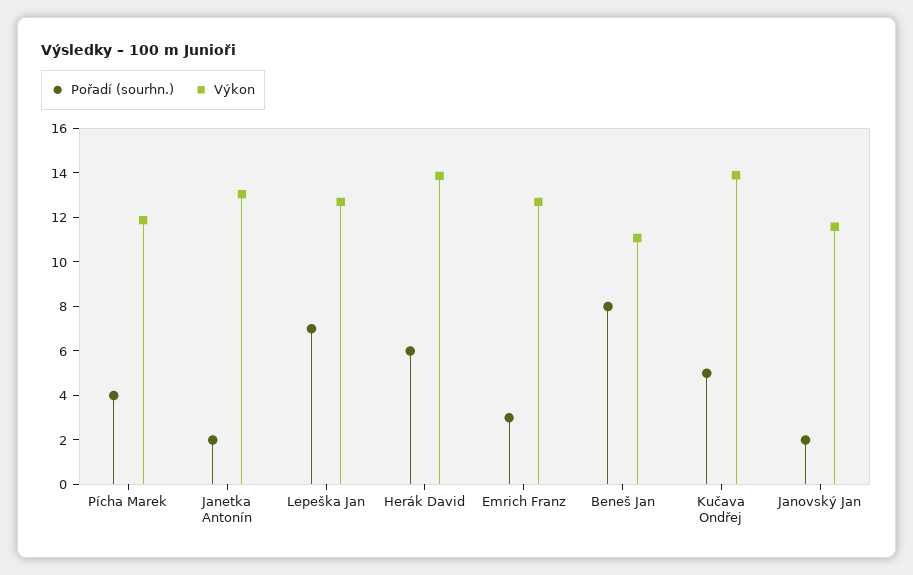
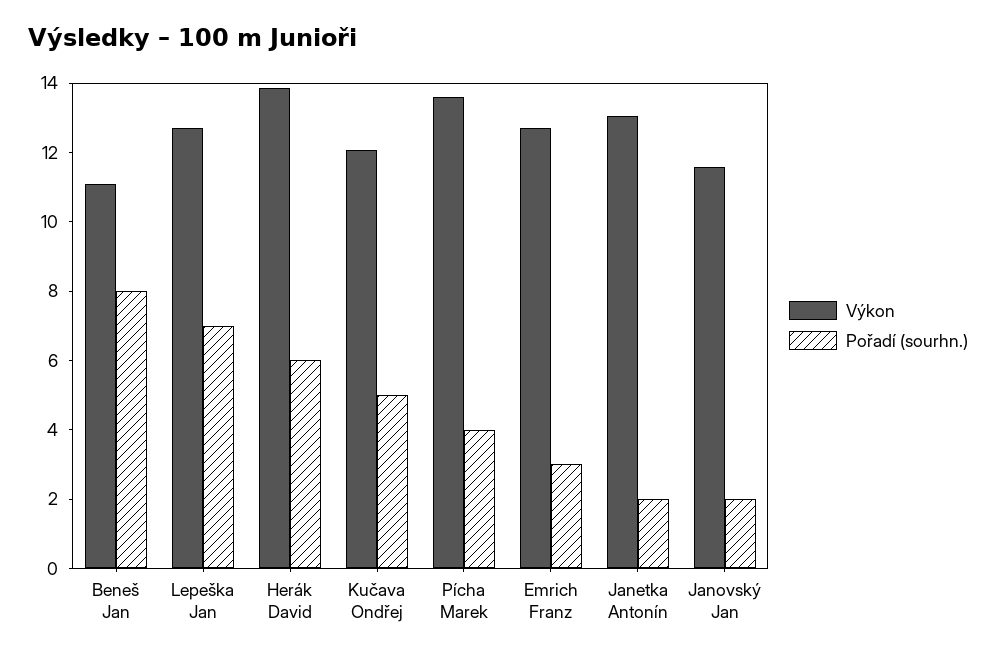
  {
    "Pořadí (sourhn.)": {
      "Pícha Marek": 4,
      "Janetka Antonín": 2,
      "Lepeška Jan": 7,
      "Herák David": 6,
      "Emrich Franz": 3,
      "Beneš Jan": 8,
      "Kučava Ondřej": 5,
      "Janovský Jan": 2
    },
    "Výkon": {
-     "Pícha Marek": 12,
+     "Pícha Marek": 13.5,
      "Janetka Antonín": 13,
      "Lepeška Jan": 12.5,
      "Herák David": 14,
      "Emrich Franz": 12.5,
      "Beneš Jan": 11,
-     "Kučava Ondřej": 14,
+     "Kučava Ondřej": 12,
      "Janovský Jan": 11.5
    }
  }

